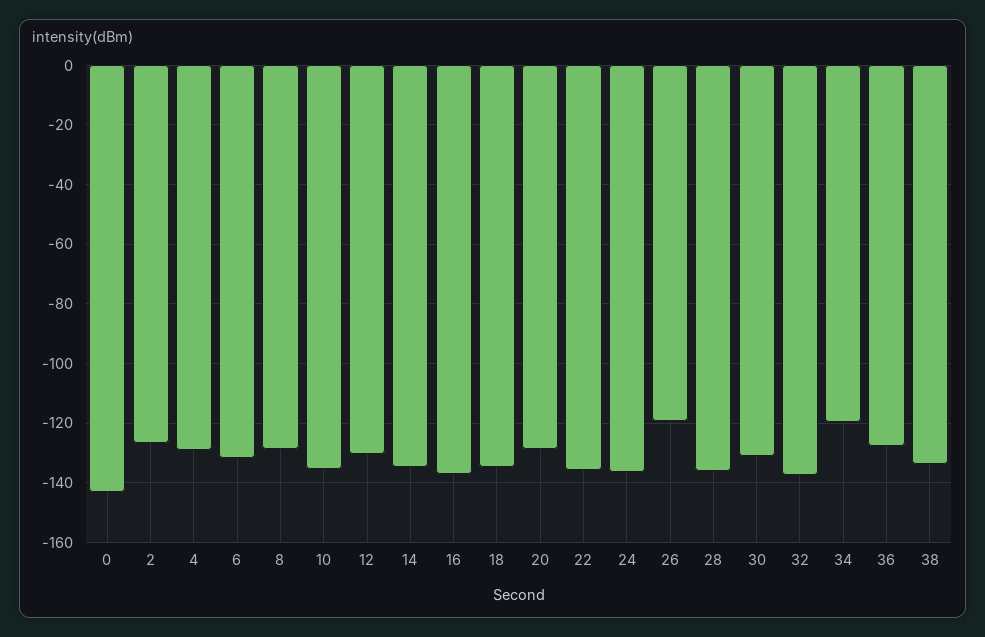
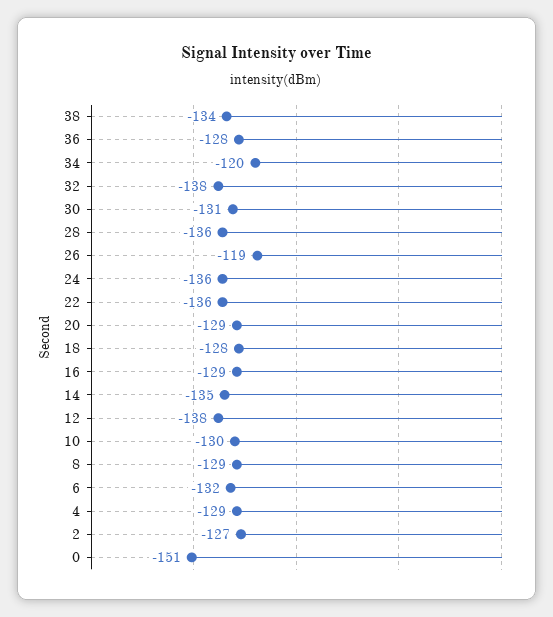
  {
-   "0": -142.5,
+   "0": -151,
    "2": -127,
    "4": -129,
    "6": -132,
    "8": -129,
-   "10": -135,
+   "10": -130,
-   "12": -130,
+   "12": -138,
    "14": -135,
-   "16": -137.5,
+   "16": -129,
-   "18": -135,
+   "18": -128,
    "20": -129,
    "22": -136,
    "24": -136,
    "26": -119,
    "28": -136,
    "30": -131,
    "32": -138,
    "34": -120,
    "36": -128,
    "38": -134
  }

